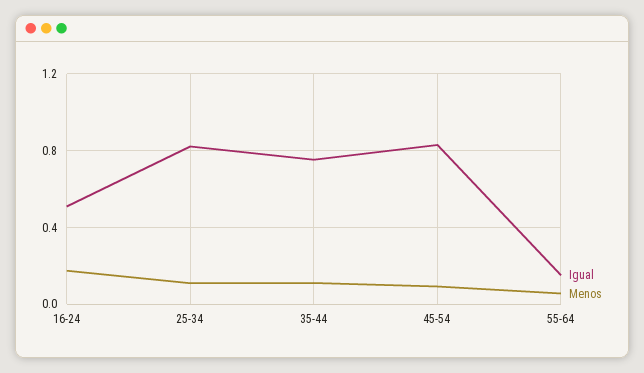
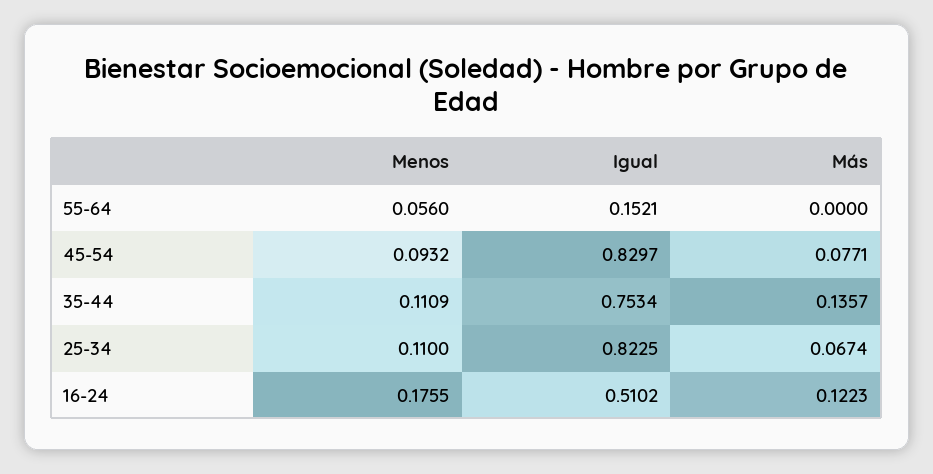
  {
    "Igual": {
      "16-24": 0.5102,
      "25-34": 0.8225,
      "35-44": 0.7534,
      "45-54": 0.8297,
      "55-64": 0.1521
    },
    "Menos": {
      "16-24": 0.1755,
      "25-34": 0.11,
      "35-44": 0.1109,
      "45-54": 0.0932,
      "55-64": 0.056
-   }
+   },
+   "Más": {
+     "55-64": 0,
+     "45-54": 0.0771,
+     "35-44": 0.1357,
+     "25-34": 0.0674,
+     "16-24": 0.1223
+   }
  }

